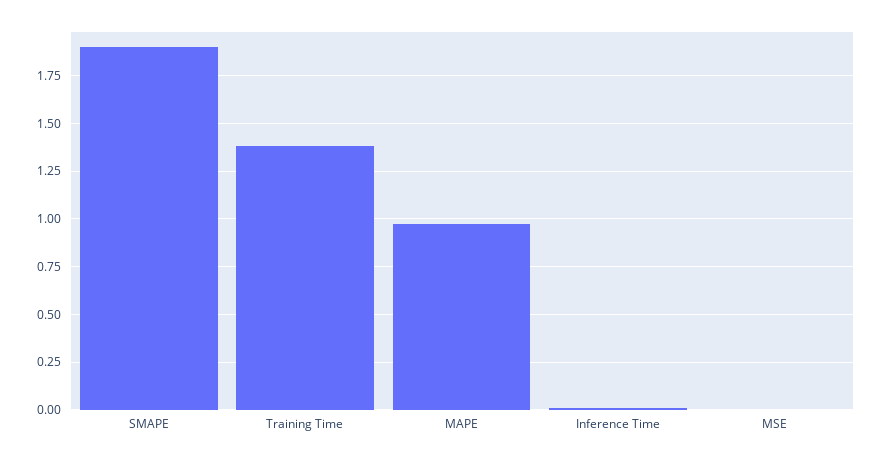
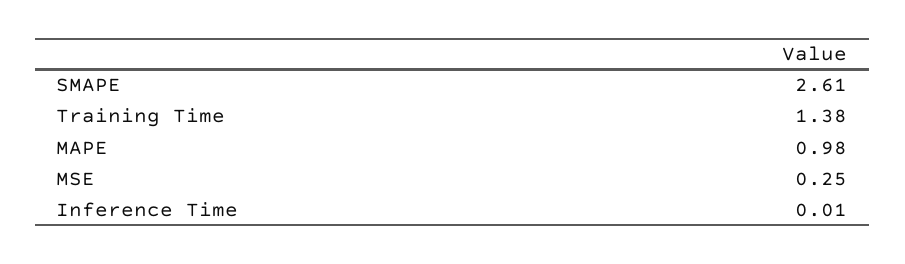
  {
-   "SMAPE": 1.9,
+   "SMAPE": 2.61,
    "Training Time": 1.38,
    "MAPE": 0.98,
    "Inference Time": 0.01,
-   "MSE": 0
+   "MSE": 0.25
  }

